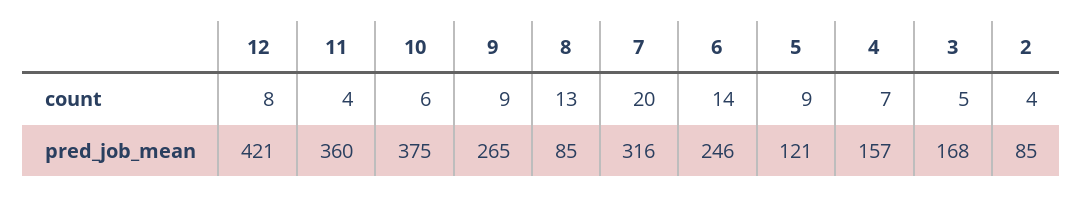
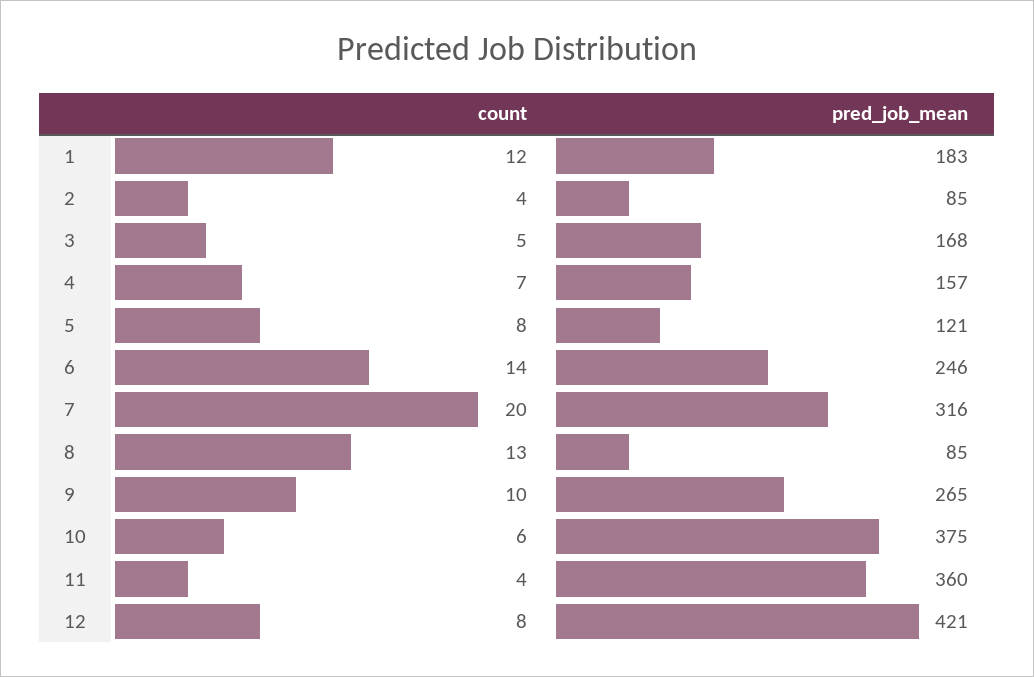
  {
    "12": {
      "count": 8,
      "pred_job_mean": 421
    },
    "11": {
      "count": 4,
      "pred_job_mean": 360
    },
    "10": {
      "count": 6,
      "pred_job_mean": 375
    },
    "9": {
-     "count": 9,
+     "count": 10,
      "pred_job_mean": 265
    },
    "8": {
      "count": 13,
      "pred_job_mean": 85
    },
    "7": {
      "count": 20,
      "pred_job_mean": 316
    },
    "6": {
      "count": 14,
      "pred_job_mean": 246
    },
    "5": {
-     "count": 9,
+     "count": 8,
      "pred_job_mean": 121
    },
    "4": {
      "count": 7,
      "pred_job_mean": 157
    },
    "3": {
      "count": 5,
      "pred_job_mean": 168
    },
    "2": {
      "count": 4,
      "pred_job_mean": 85
-   }
+   },
+   "1": {
+     "count": 12,
+     "pred_job_mean": 183
+   }
  }

